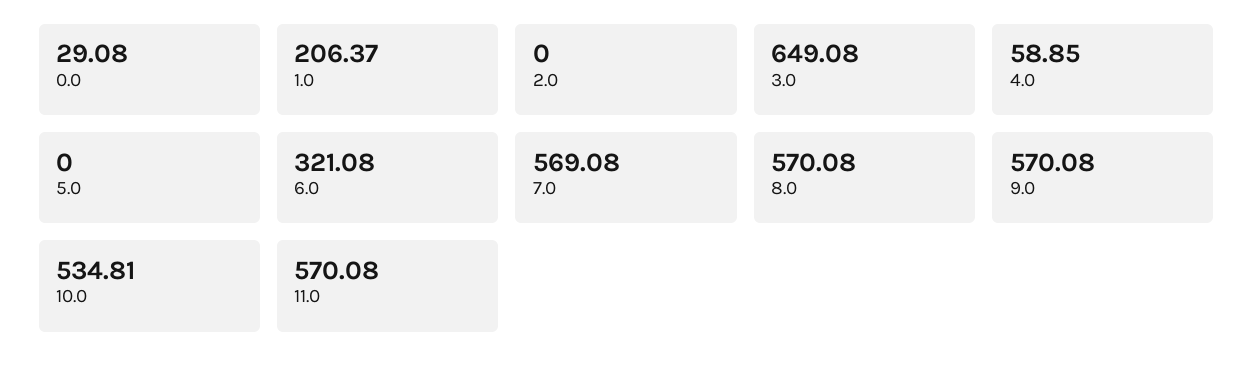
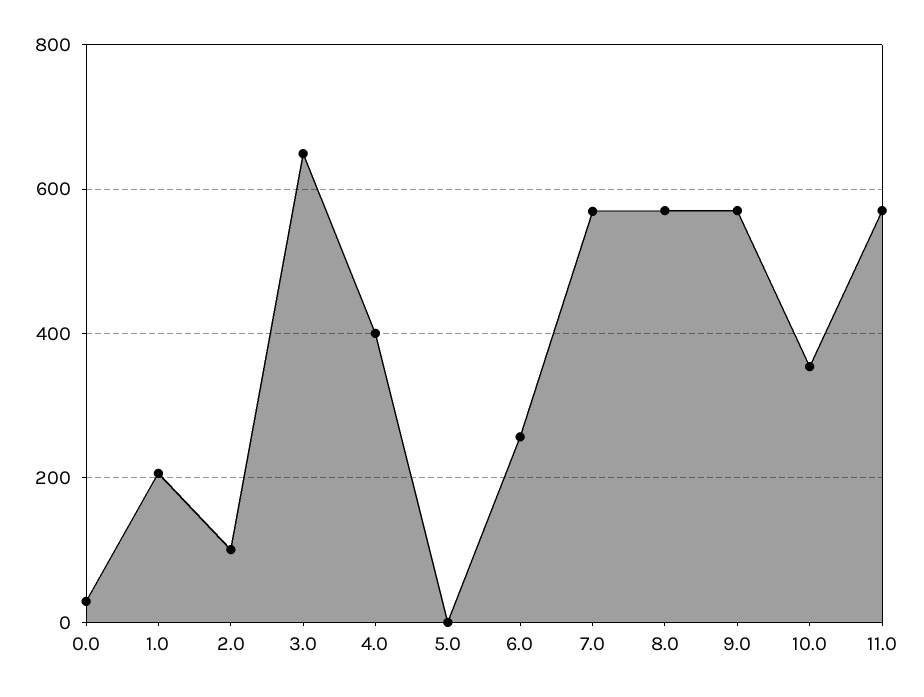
  {
    "0.0": 29.08,
    "1.0": 206.37,
-   "2.0": 0,
+   "2.0": 100,
    "3.0": 649.08,
-   "4.0": 58.85,
+   "4.0": 400,
    "5.0": 0,
-   "6.0": 321.08,
+   "6.0": 260,
    "7.0": 569.08,
    "8.0": 570.08,
    "9.0": 570.08,
-   "10.0": 534.81,
+   "10.0": 360,
    "11.0": 570.08
  }

